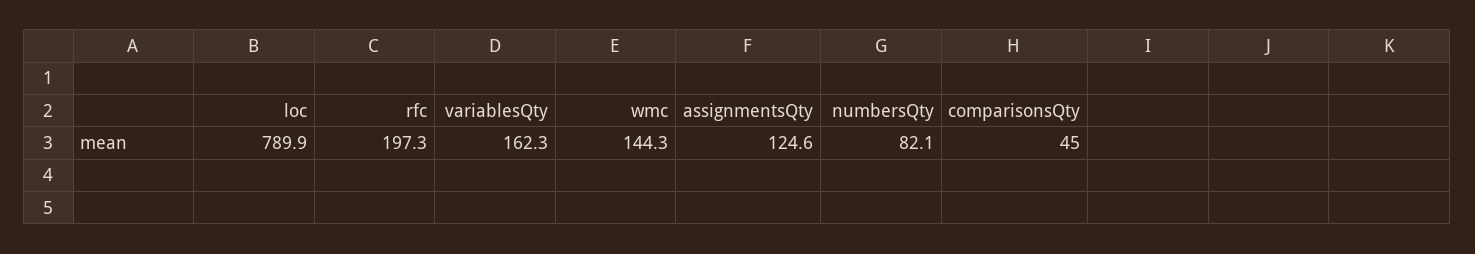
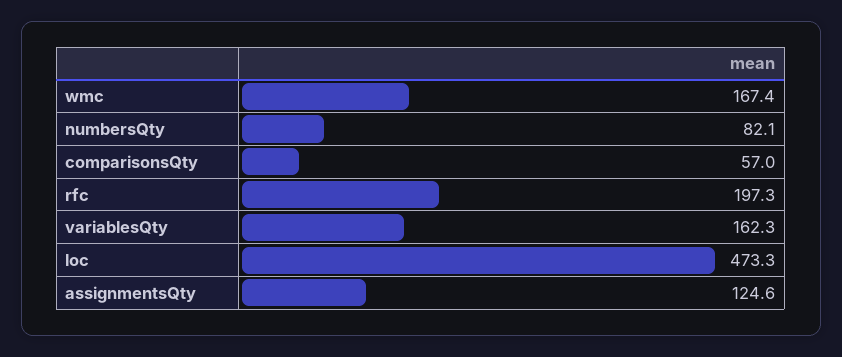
  {
-   "loc": 789.9,
+   "loc": 473.3,
    "rfc": 197.3,
    "variablesQty": 162.3,
-   "wmc": 144.3,
+   "wmc": 167.4,
    "assignmentsQty": 124.6,
    "numbersQty": 82.1,
-   "comparisonsQty": 45
+   "comparisonsQty": 57
  }

